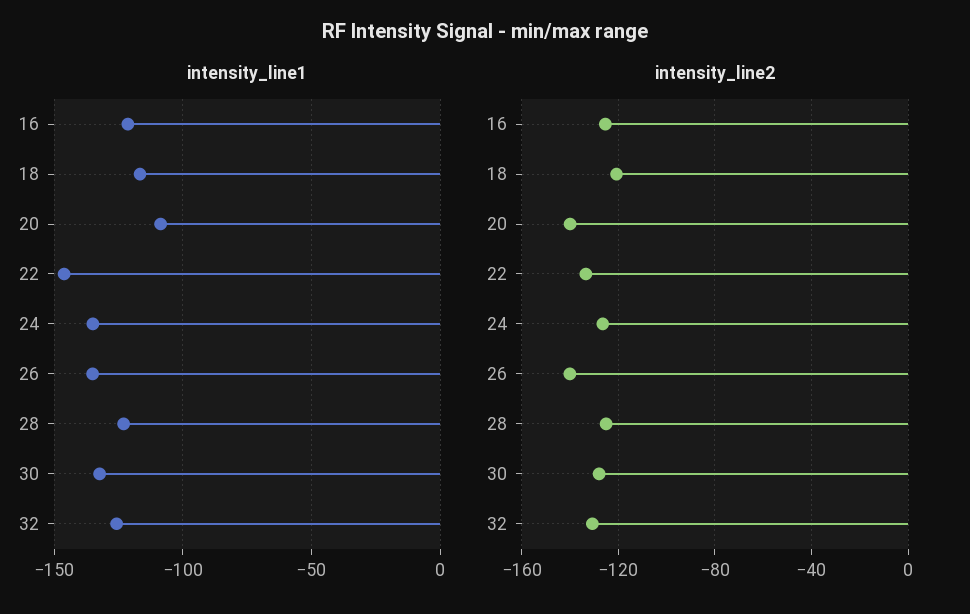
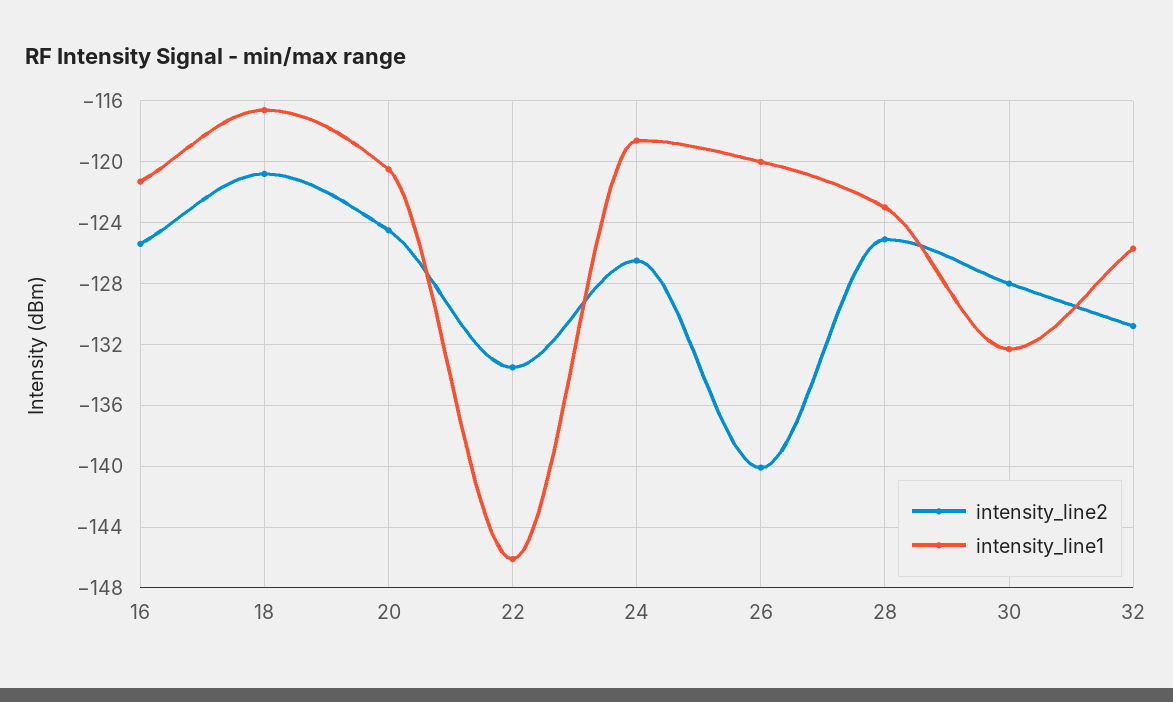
  {
    "intensity_line1": {
      "16": -121.5,
      "18": -116.5,
-     "20": -110,
+     "20": -120.5,
      "22": -146,
-     "24": -135,
+     "24": -118.5,
-     "26": -135,
+     "26": -120,
      "28": -123,
      "30": -132.5,
      "32": -125.5
    },
    "intensity_line2": {
      "16": -125.5,
      "18": -121,
-     "20": -140,
+     "20": -124.5,
      "22": -133.5,
      "24": -126.5,
      "26": -140,
      "28": -125,
      "30": -128,
      "32": -131
    }
  }

